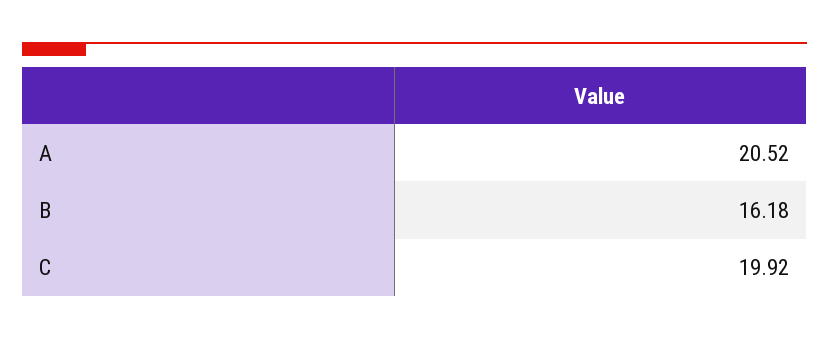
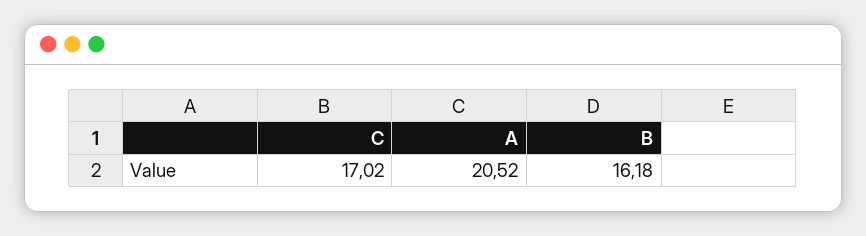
  {
    "A": 20.52,
    "B": 16.18,
-   "C": 19.92
+   "C": 17.02
  }

